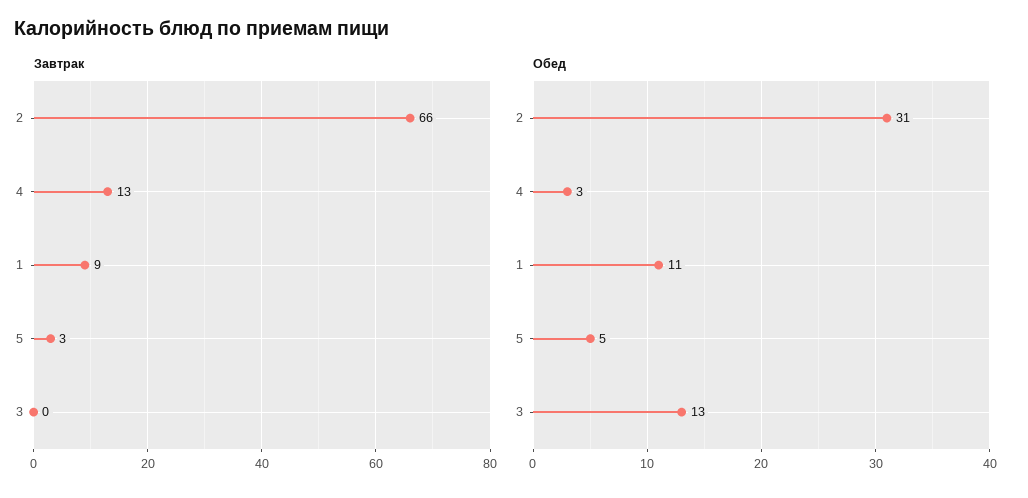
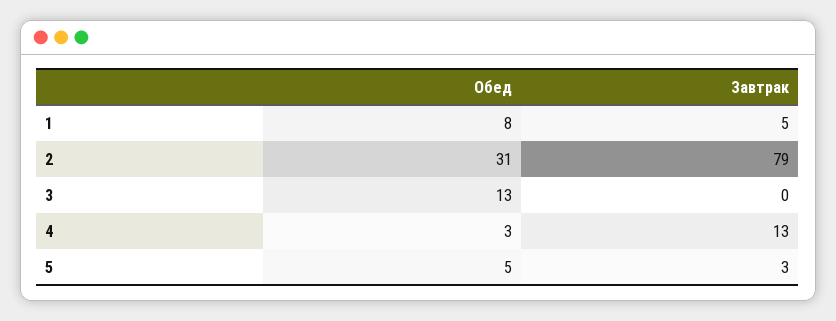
  {
    "Завтрак": {
-     "2": 66,
+     "2": 79,
      "4": 13,
-     "1": 9,
+     "1": 5,
      "5": 3,
      "3": 0
    },
    "Обед": {
      "2": 31,
      "4": 3,
-     "1": 11,
+     "1": 8,
      "5": 5,
      "3": 13
    }
  }

